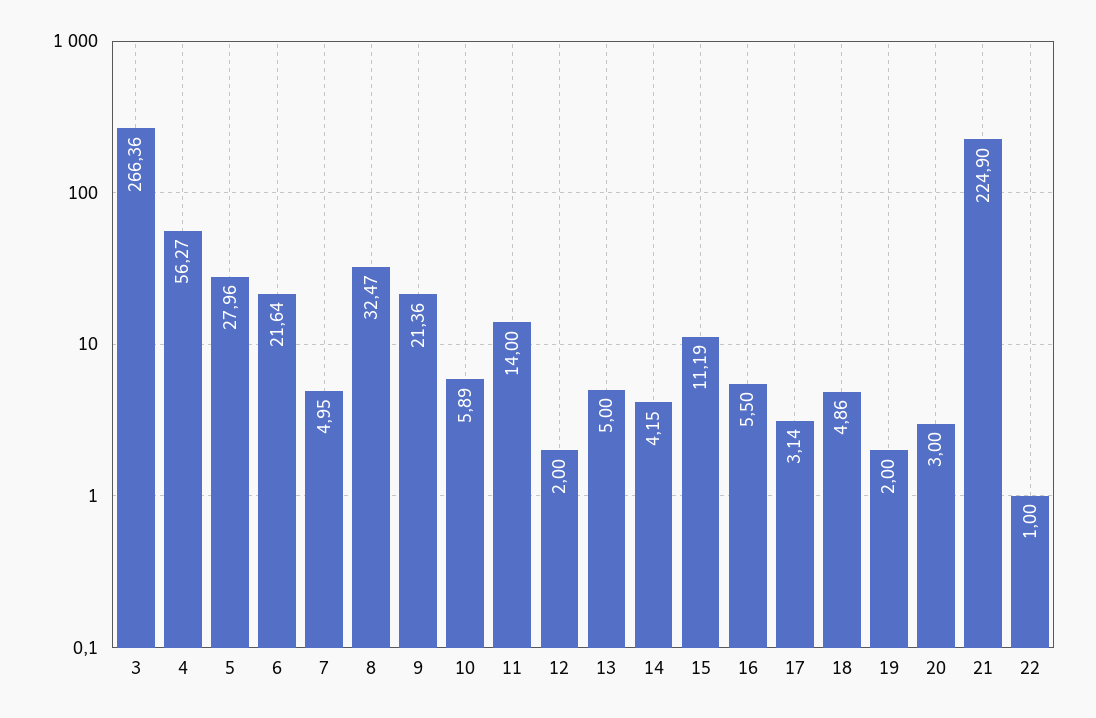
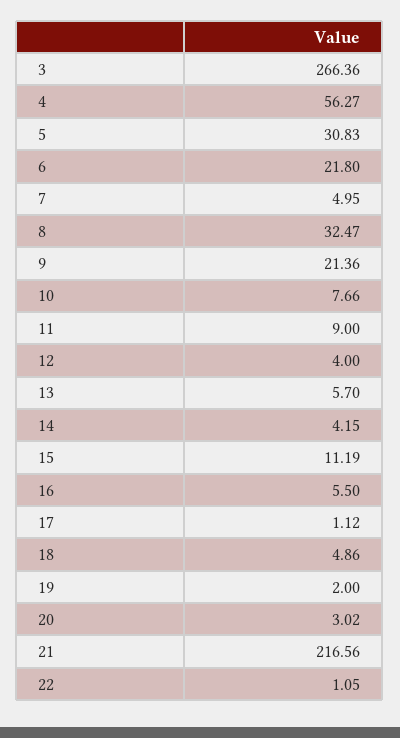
  {
    "3": 266.36,
    "4": 56.27,
-   "5": 27.96,
+   "5": 30.83,
-   "6": 21.64,
+   "6": 21.8,
    "7": 4.95,
    "8": 32.47,
    "9": 21.36,
-   "10": 5.89,
+   "10": 7.66,
-   "11": 14,
+   "11": 9,
-   "12": 2,
+   "12": 4,
-   "13": 5,
+   "13": 5.7,
    "14": 4.15,
    "15": 11.19,
    "16": 5.5,
-   "17": 3.14,
+   "17": 1.12,
    "18": 4.86,
    "19": 2,
-   "20": 3,
+   "20": 3.02,
-   "21": 224.9,
+   "21": 216.56,
-   "22": 1
+   "22": 1.05
  }

